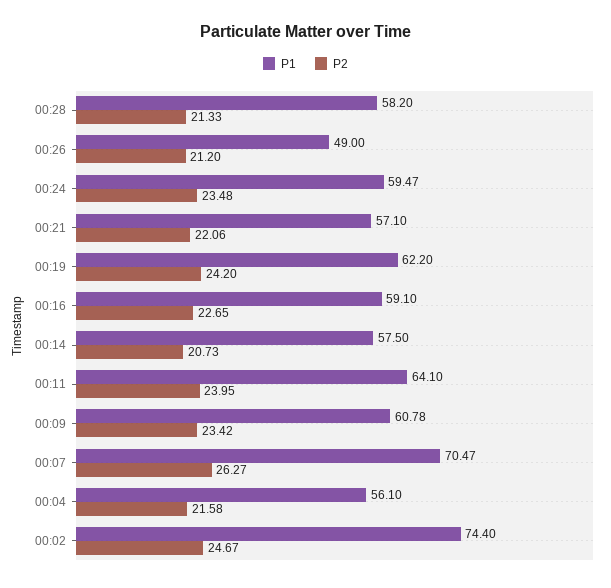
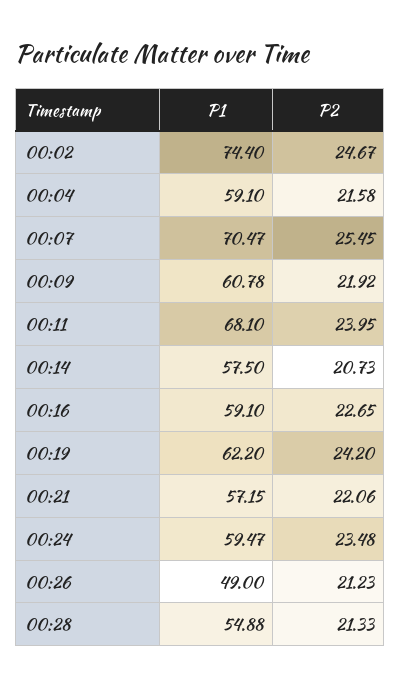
  {
    "P1": {
-     "00:28": 58.2,
+     "00:28": 54.88,
      "00:26": 49,
      "00:24": 59.47,
-     "00:21": 57.1,
+     "00:21": 57.15,
      "00:19": 62.2,
      "00:16": 59.1,
      "00:14": 57.5,
-     "00:11": 64.1,
+     "00:11": 68.1,
      "00:09": 60.78,
      "00:07": 70.47,
-     "00:04": 56.1,
+     "00:04": 59.1,
      "00:02": 74.4
    },
    "P2": {
      "00:28": 21.33,
-     "00:26": 21.2,
+     "00:26": 21.23,
      "00:24": 23.48,
      "00:21": 22.06,
      "00:19": 24.2,
      "00:16": 22.65,
      "00:14": 20.73,
      "00:11": 23.95,
-     "00:09": 23.42,
+     "00:09": 21.92,
-     "00:07": 26.27,
+     "00:07": 25.45,
      "00:04": 21.58,
      "00:02": 24.67
    }
  }

